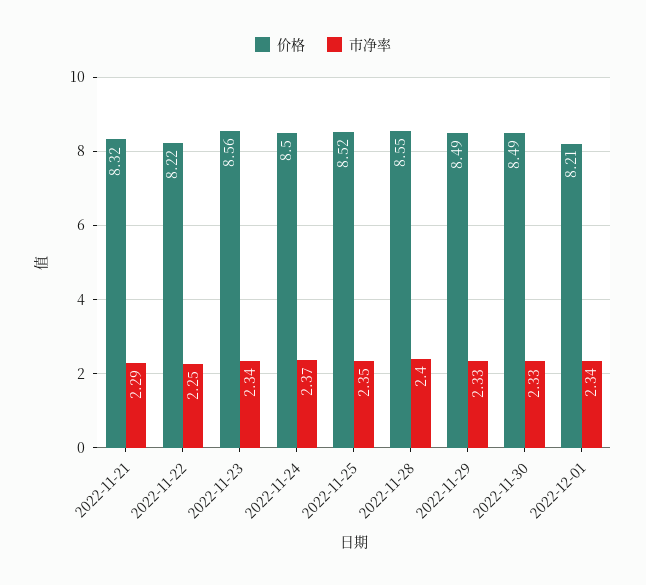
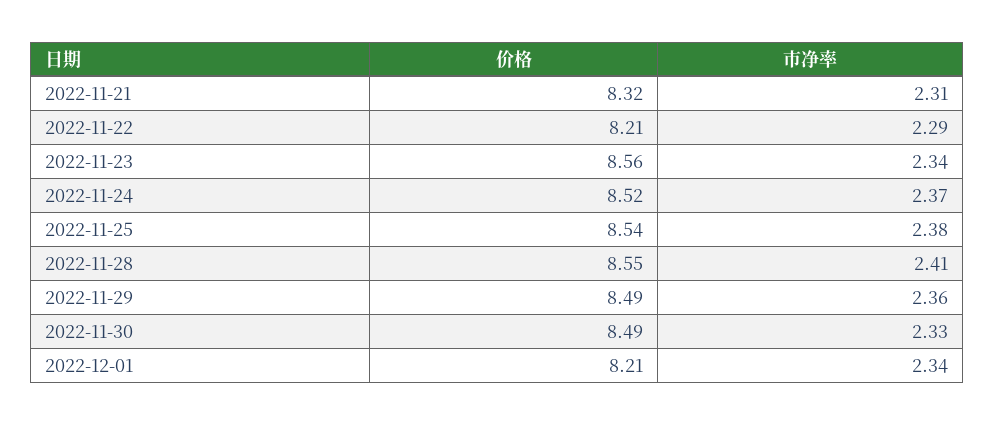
  {
    "价格": {
      "2022-11-21": 8.32,
-     "2022-11-22": 8.22,
+     "2022-11-22": 8.21,
      "2022-11-23": 8.56,
-     "2022-11-24": 8.5,
+     "2022-11-24": 8.52,
-     "2022-11-25": 8.52,
+     "2022-11-25": 8.54,
      "2022-11-28": 8.55,
      "2022-11-29": 8.49,
      "2022-11-30": 8.49,
      "2022-12-01": 8.21
    },
    "市净率": {
-     "2022-11-21": 2.29,
+     "2022-11-21": 2.31,
-     "2022-11-22": 2.25,
+     "2022-11-22": 2.29,
      "2022-11-23": 2.34,
      "2022-11-24": 2.37,
-     "2022-11-25": 2.35,
+     "2022-11-25": 2.38,
-     "2022-11-28": 2.4,
+     "2022-11-28": 2.41,
-     "2022-11-29": 2.33,
+     "2022-11-29": 2.36,
      "2022-11-30": 2.33,
      "2022-12-01": 2.34
    }
  }

